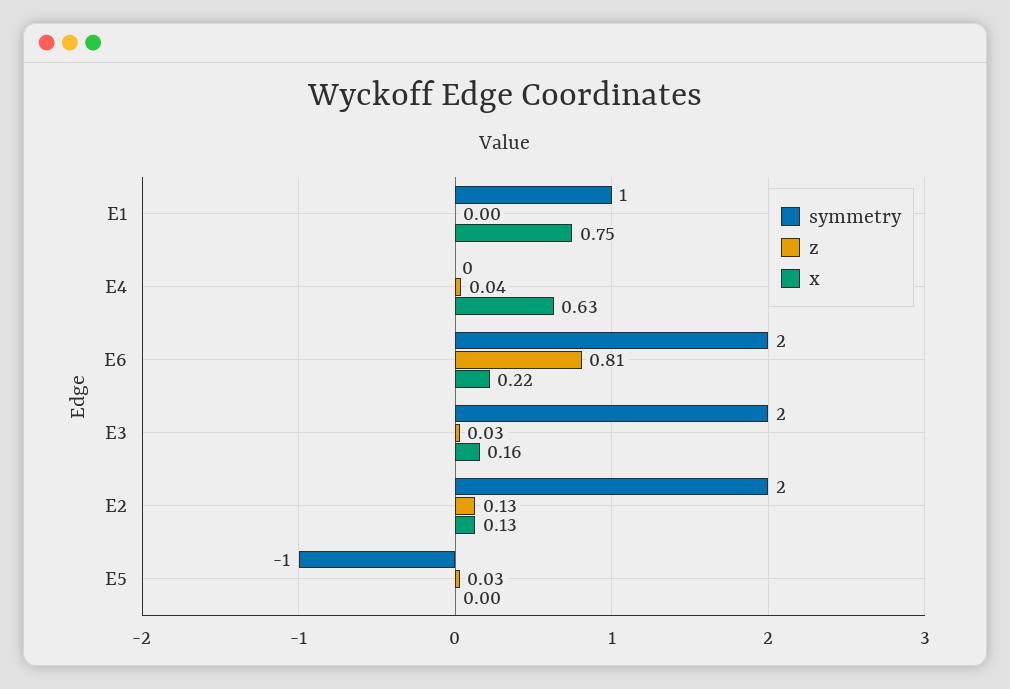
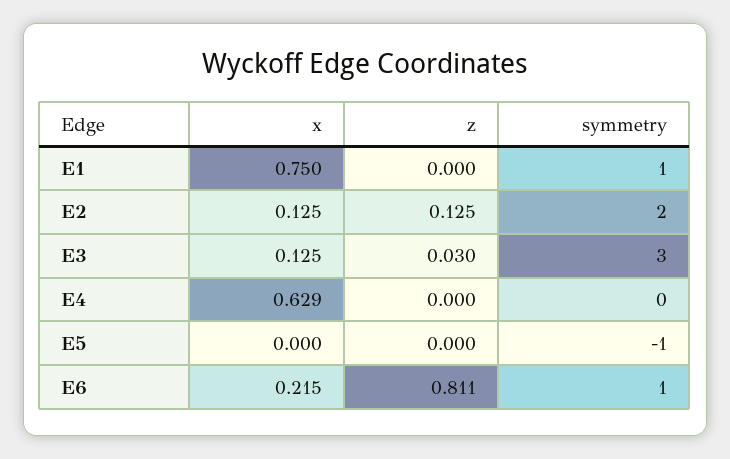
  {
    "symmetry": {
      "E1": 1,
      "E4": 0,
-     "E6": 2,
+     "E6": 1,
-     "E3": 2,
+     "E3": 3,
      "E2": 2,
      "E5": -1
    },
    "z": {
      "E1": 0,
-     "E4": 0.04,
+     "E4": 0,
      "E6": 0.811,
      "E3": 0.03,
      "E2": 0.125,
-     "E5": 0.03
+     "E5": 0
    },
    "x": {
      "E1": 0.75,
      "E4": 0.629,
      "E6": 0.215,
-     "E3": 0.16,
+     "E3": 0.125,
      "E2": 0.125,
      "E5": 0
    }
  }

